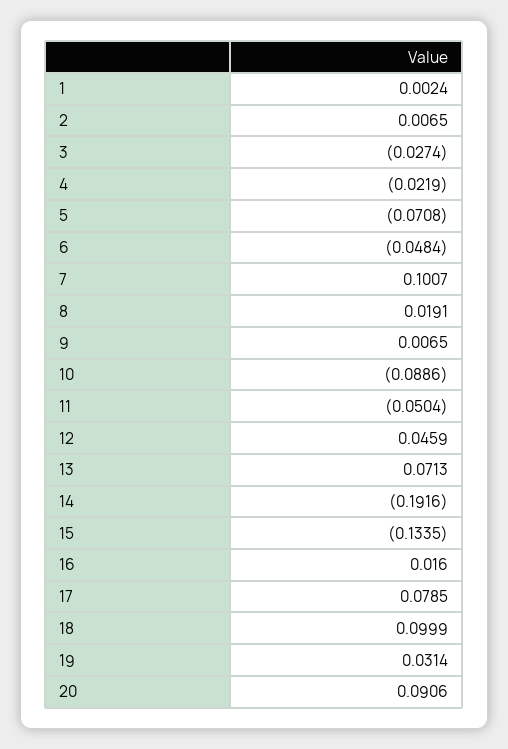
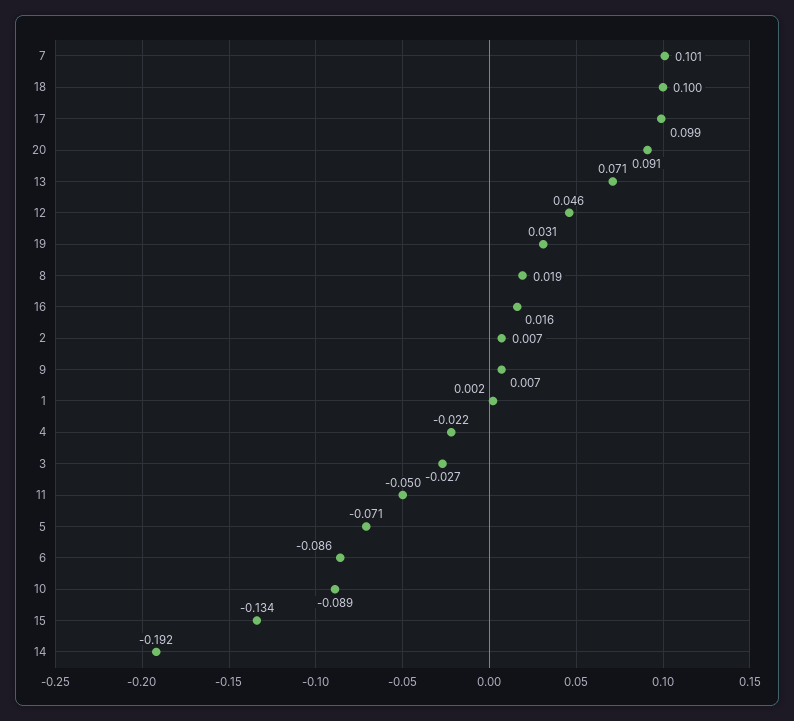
  {
    "1": 0.0024,
    "2": 0.0065,
    "3": -0.0274,
    "4": -0.0219,
    "5": -0.0708,
-   "6": -0.0484,
+   "6": -0.086,
    "7": 0.1007,
    "8": 0.0191,
    "9": 0.0065,
    "10": -0.0886,
    "11": -0.0504,
    "12": 0.0459,
    "13": 0.0713,
    "14": -0.1916,
    "15": -0.1335,
    "16": 0.016,
-   "17": 0.0785,
+   "17": 0.099,
    "18": 0.0999,
    "19": 0.0314,
    "20": 0.0906
  }

